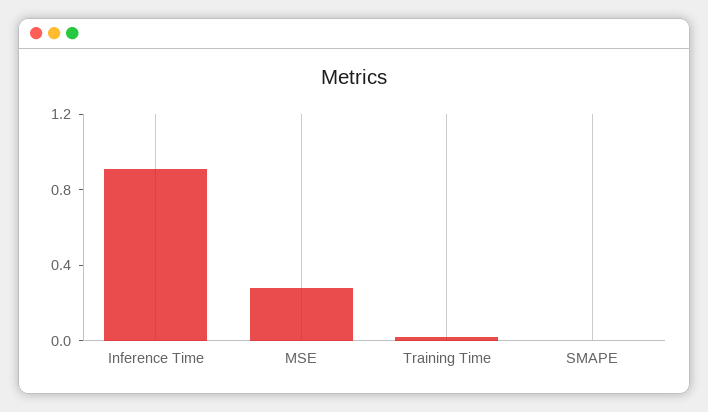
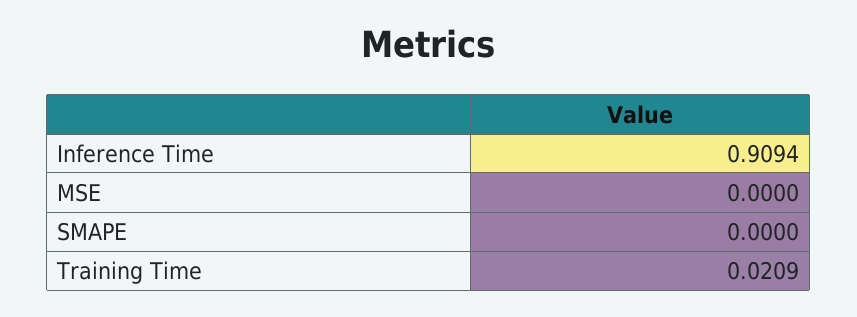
  {
    "Inference Time": 0.9094,
-   "MSE": 0.3,
+   "MSE": 0,
    "Training Time": 0.0209,
    "SMAPE": 0
  }

